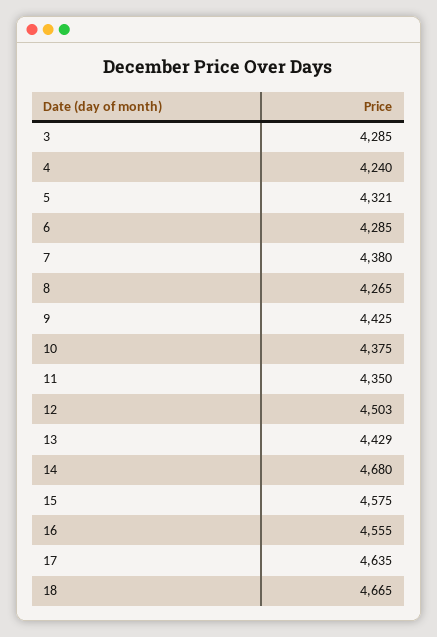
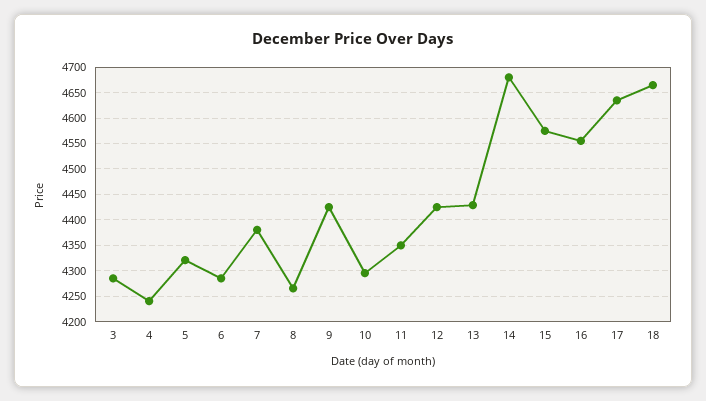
  {
    "3": 4285,
    "4": 4240,
    "5": 4321,
    "6": 4285,
    "7": 4380,
    "8": 4265,
    "9": 4425,
-   "10": 4375,
+   "10": 4300,
    "11": 4350,
-   "12": 4503,
+   "12": 4425,
    "13": 4429,
    "14": 4680,
    "15": 4575,
    "16": 4555,
    "17": 4635,
    "18": 4665
  }

